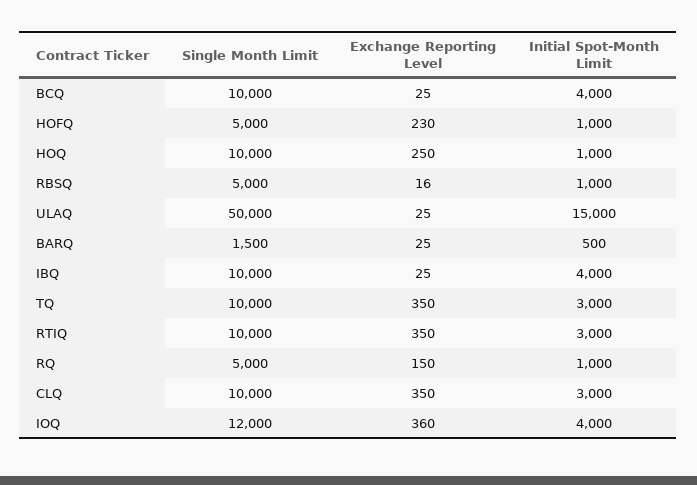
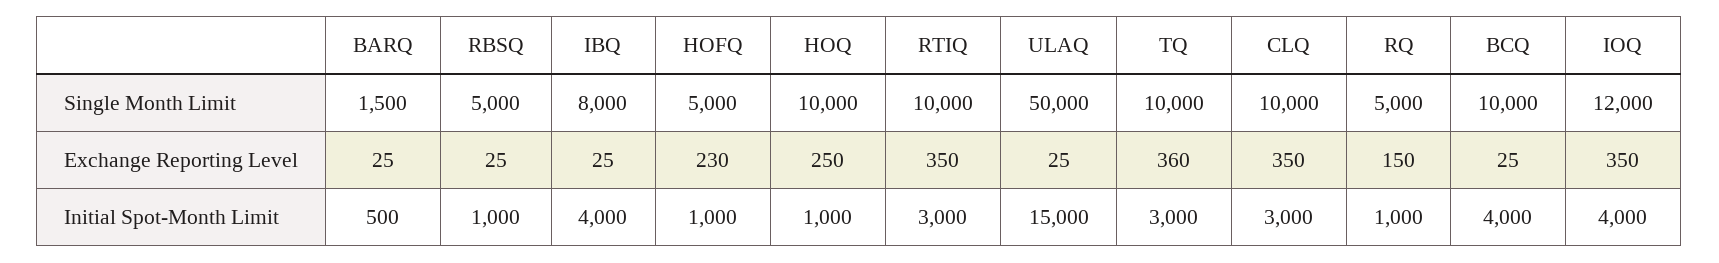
  {
    "Single Month Limit": {
      "BCQ": 10000,
      "HOFQ": 5000,
      "HOQ": 10000,
      "RBSQ": 5000,
      "ULAQ": 50000,
      "BARQ": 1500,
-     "IBQ": 10000,
+     "IBQ": 8000,
      "TQ": 10000,
      "RTIQ": 10000,
      "RQ": 5000,
      "CLQ": 10000,
      "IOQ": 12000
    },
    "Exchange Reporting Level": {
      "BCQ": 25,
      "HOFQ": 230,
      "HOQ": 250,
-     "RBSQ": 16,
+     "RBSQ": 25,
      "ULAQ": 25,
      "BARQ": 25,
      "IBQ": 25,
-     "TQ": 350,
+     "TQ": 360,
      "RTIQ": 350,
      "RQ": 150,
      "CLQ": 350,
-     "IOQ": 360
+     "IOQ": 350
    },
    "Initial Spot-Month Limit": {
      "BCQ": 4000,
      "HOFQ": 1000,
      "HOQ": 1000,
      "RBSQ": 1000,
      "ULAQ": 15000,
      "BARQ": 500,
      "IBQ": 4000,
      "TQ": 3000,
      "RTIQ": 3000,
      "RQ": 1000,
      "CLQ": 3000,
      "IOQ": 4000
    }
  }

